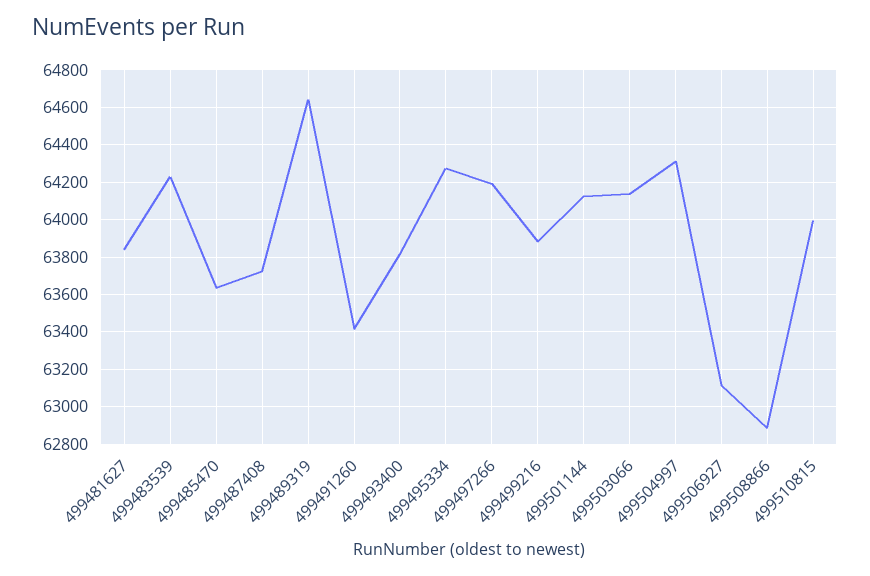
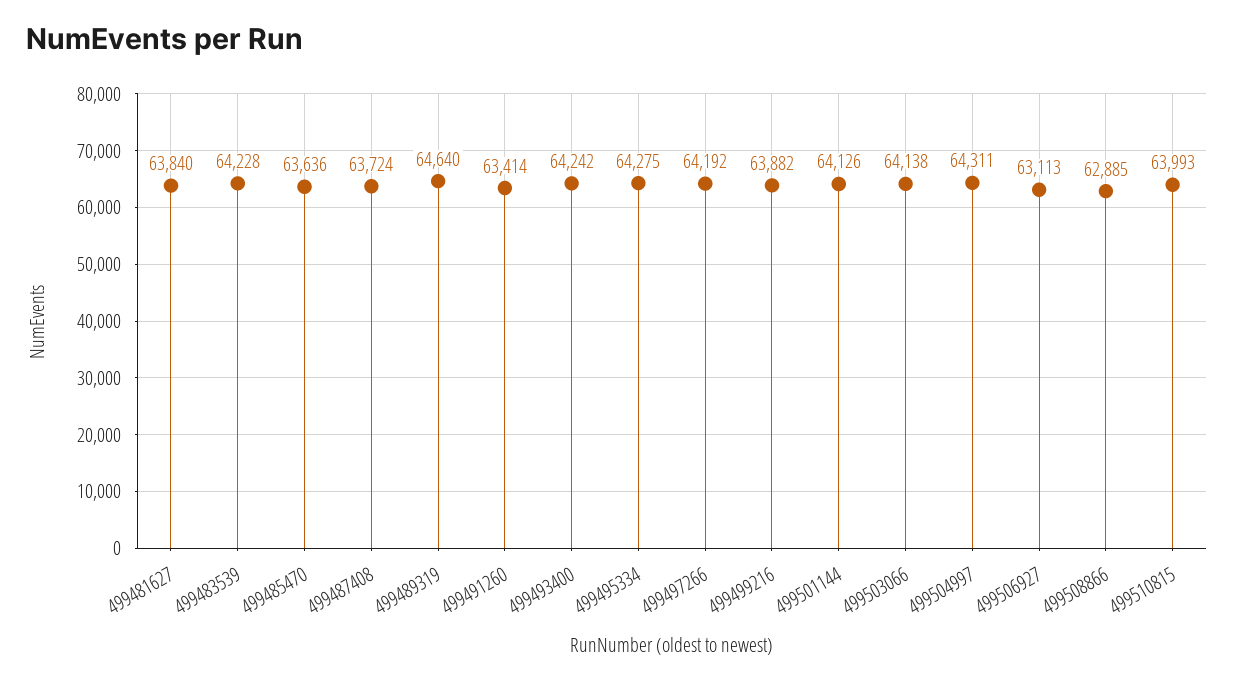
  {
    "499481627": 63840,
    "499483539": 64228,
    "499485470": 63636,
    "499487408": 63724,
    "499489319": 64640,
    "499491260": 63414,
-   "499493400": 63800,
+   "499493400": 64242,
    "499495334": 64275,
    "499497266": 64192,
    "499499216": 63882,
    "499501144": 64126,
    "499503066": 64138,
    "499504997": 64311,
    "499506927": 63113,
    "499508866": 62885,
    "499510815": 63993
  }

